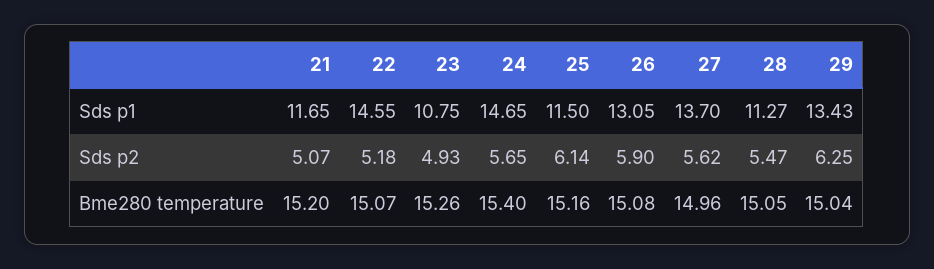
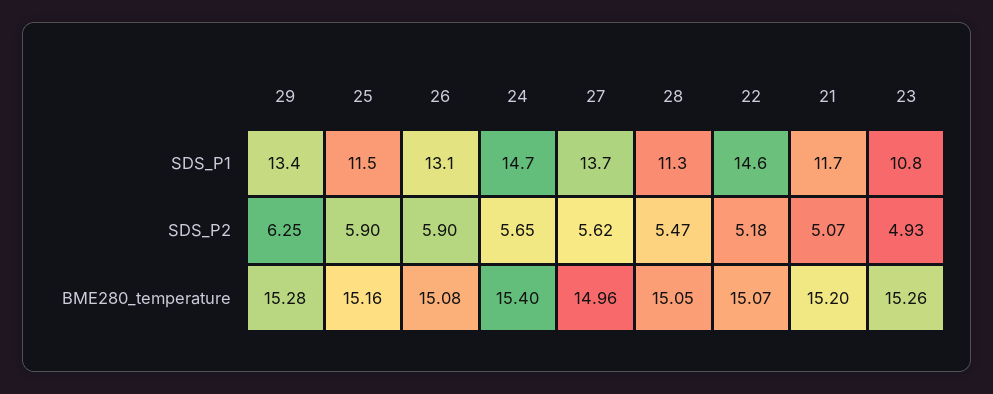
  {
    "21": {
      "Sds p1": 11.65,
      "Sds p2": 5.07,
      "Bme280 temperature": 15.2
    },
    "22": {
      "Sds p1": 14.55,
      "Sds p2": 5.18,
      "Bme280 temperature": 15.07
    },
    "23": {
      "Sds p1": 10.75,
      "Sds p2": 4.93,
      "Bme280 temperature": 15.26
    },
    "24": {
      "Sds p1": 14.65,
      "Sds p2": 5.65,
      "Bme280 temperature": 15.4
    },
    "25": {
      "Sds p1": 11.5,
-     "Sds p2": 6.14,
+     "Sds p2": 5.9,
      "Bme280 temperature": 15.16
    },
    "26": {
      "Sds p1": 13.05,
      "Sds p2": 5.9,
      "Bme280 temperature": 15.08
    },
    "27": {
      "Sds p1": 13.7,
      "Sds p2": 5.62,
      "Bme280 temperature": 14.96
    },
    "28": {
      "Sds p1": 11.27,
      "Sds p2": 5.47,
      "Bme280 temperature": 15.05
    },
    "29": {
      "Sds p1": 13.43,
      "Sds p2": 6.25,
-     "Bme280 temperature": 15.04
+     "Bme280 temperature": 15.28
    }
  }

